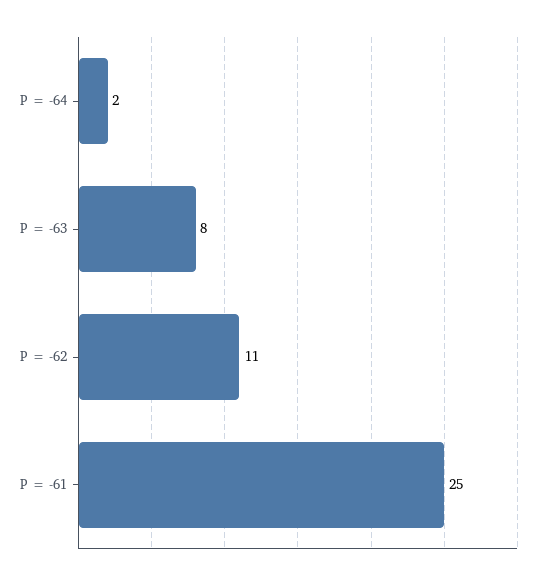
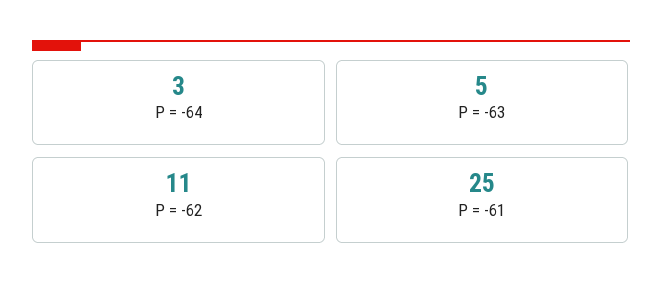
  {
-   "P = -64": 2,
+   "P = -64": 3,
-   "P = -63": 8,
+   "P = -63": 5,
    "P = -62": 11,
    "P = -61": 25
  }

